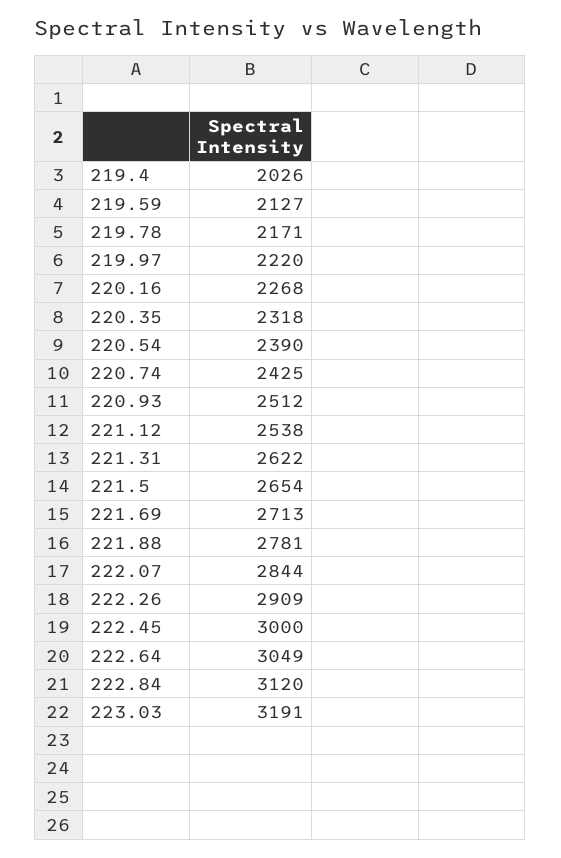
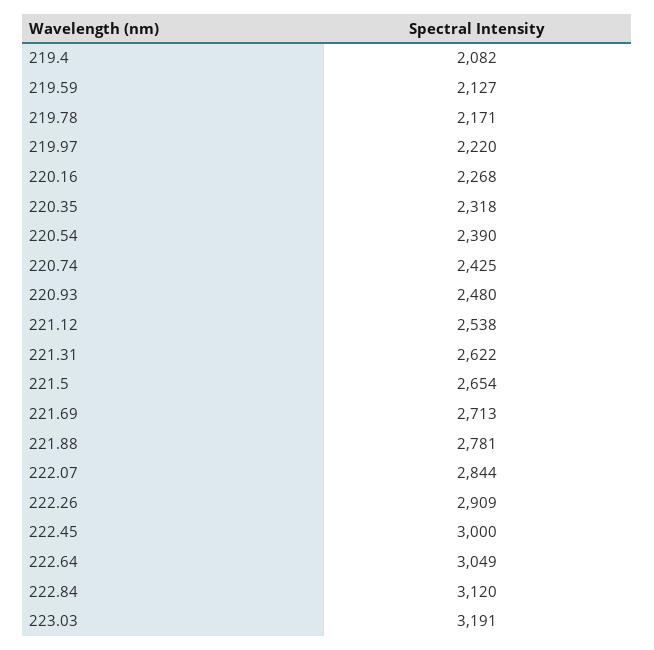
  {
-   "219.4": 2026,
+   "219.4": 2082,
    "219.59": 2127,
    "219.78": 2171,
    "219.97": 2220,
    "220.16": 2268,
    "220.35": 2318,
    "220.54": 2390,
    "220.74": 2425,
-   "220.93": 2512,
+   "220.93": 2480,
    "221.12": 2538,
    "221.31": 2622,
    "221.5": 2654,
    "221.69": 2713,
    "221.88": 2781,
    "222.07": 2844,
    "222.26": 2909,
    "222.45": 3000,
    "222.64": 3049,
    "222.84": 3120,
    "223.03": 3191
  }

